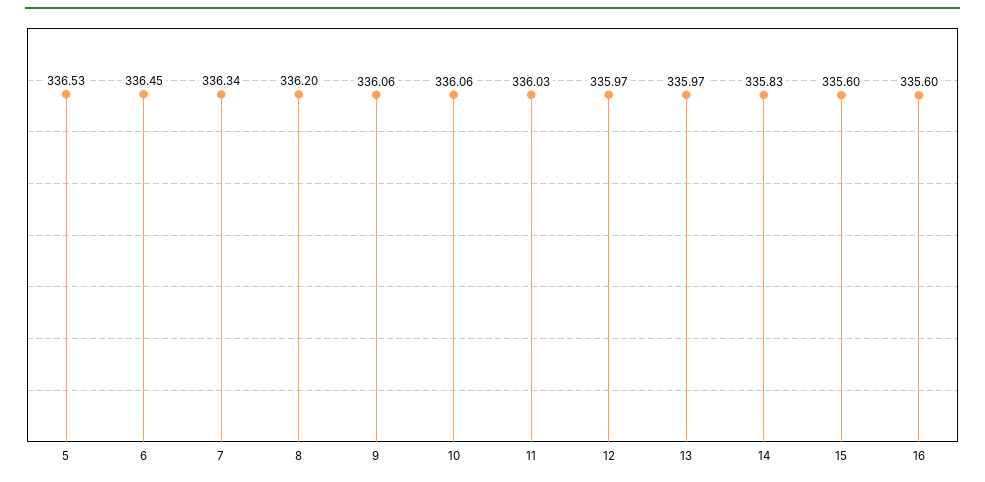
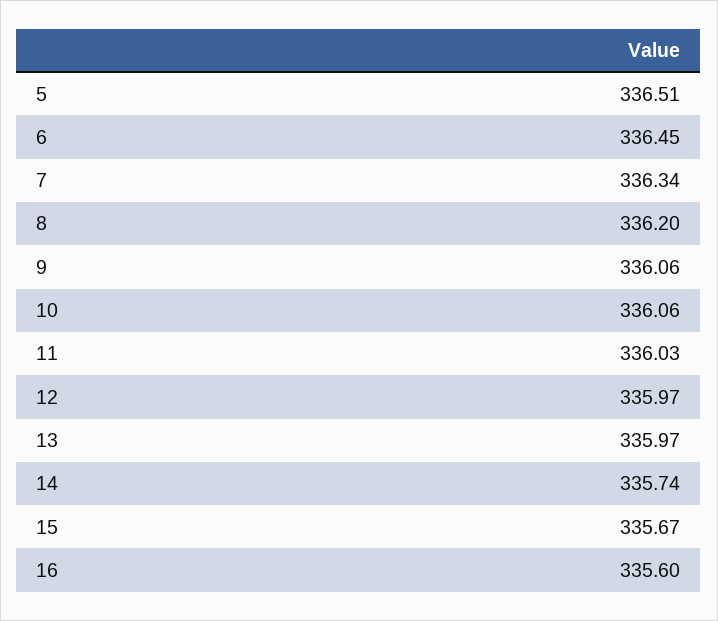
  {
-   "5": 336.53,
+   "5": 336.51,
    "6": 336.45,
    "7": 336.34,
    "8": 336.2,
    "9": 336.06,
    "10": 336.06,
    "11": 336.03,
    "12": 335.97,
    "13": 335.97,
-   "14": 335.83,
+   "14": 335.74,
-   "15": 335.6,
+   "15": 335.67,
    "16": 335.6
  }

